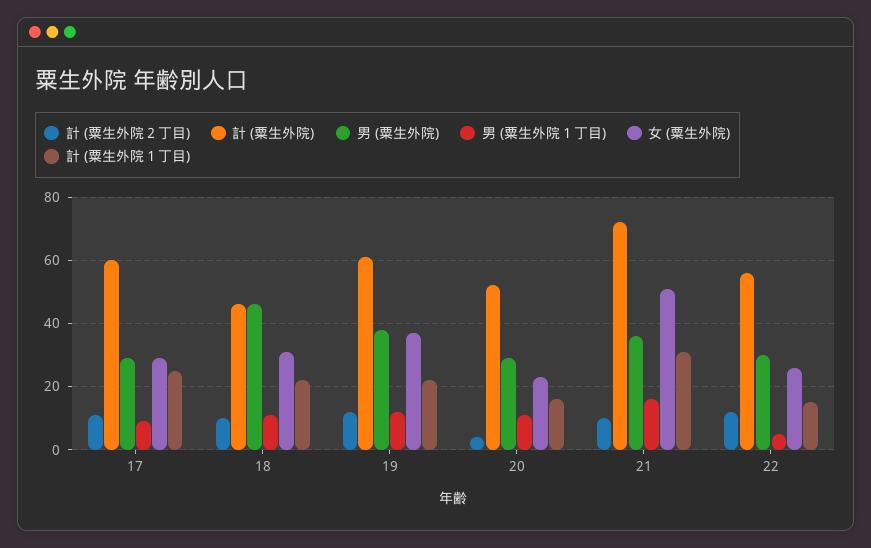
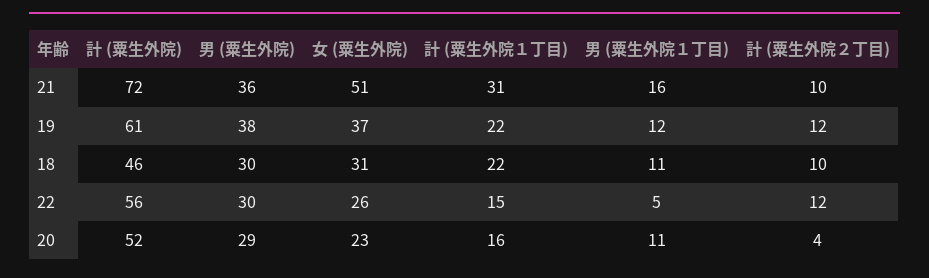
  {
    "計 (粟生外院２丁目)": {
-     "17": 10,
      "18": 10,
      "19": 12,
      "20": 4,
      "21": 10,
      "22": 12
    },
    "計 (粟生外院)": {
-     "17": 60,
      "18": 46,
      "19": 61,
      "20": 52,
      "21": 72,
      "22": 56
    },
    "男 (粟生外院)": {
-     "17": 30,
-     "18": 45,
+     "18": 30,
      "19": 38,
      "20": 29,
      "21": 36,
      "22": 30
    },
    "男 (粟生外院１丁目)": {
-     "17": 10,
      "18": 11,
      "19": 12,
      "20": 11,
      "21": 16,
      "22": 5
    },
    "女 (粟生外院)": {
-     "17": 30,
      "18": 31,
      "19": 37,
      "20": 23,
      "21": 51,
      "22": 26
    },
    "計 (粟生外院１丁目)": {
-     "17": 25,
      "18": 22,
      "19": 22,
      "20": 16,
      "21": 31,
      "22": 15
    }
  }

